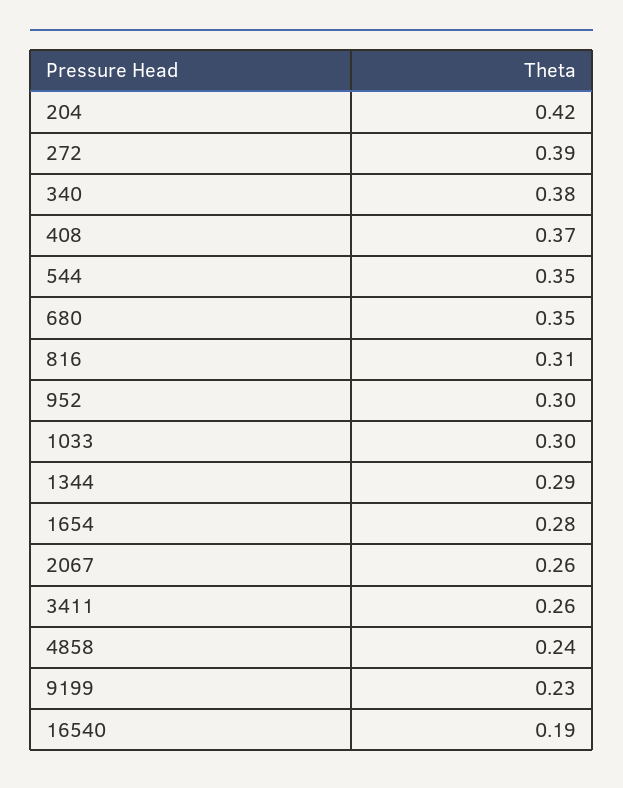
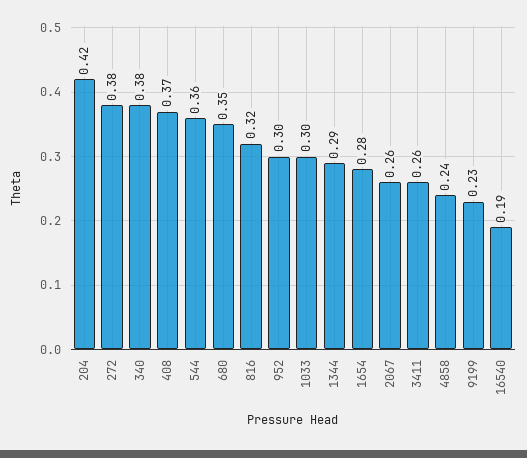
  {
    "204": 0.42,
-   "272": 0.39,
+   "272": 0.38,
    "340": 0.38,
    "408": 0.37,
-   "544": 0.35,
+   "544": 0.36,
    "680": 0.35,
-   "816": 0.31,
+   "816": 0.32,
    "952": 0.3,
    "1033": 0.3,
    "1344": 0.29,
    "1654": 0.28,
    "2067": 0.26,
    "3411": 0.26,
    "4858": 0.24,
    "9199": 0.23,
    "16540": 0.19
  }

